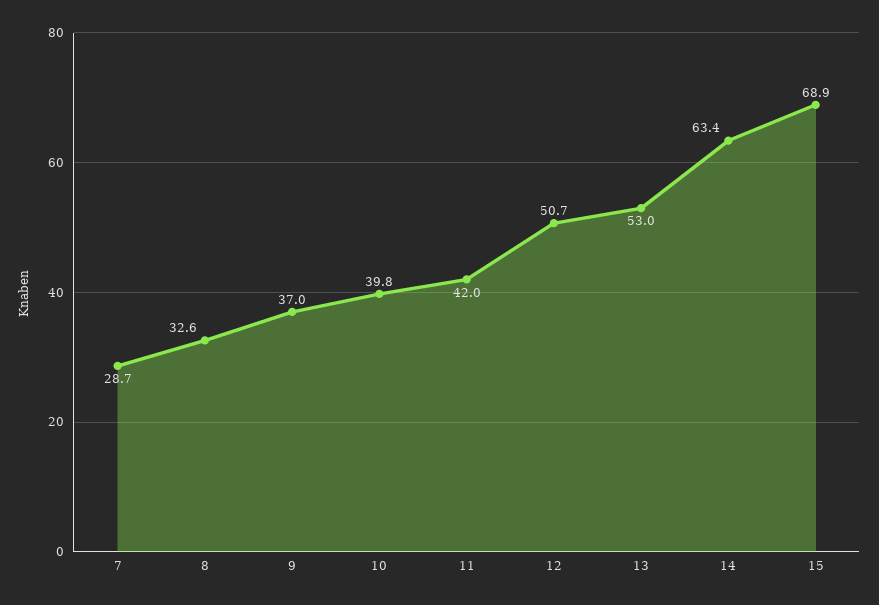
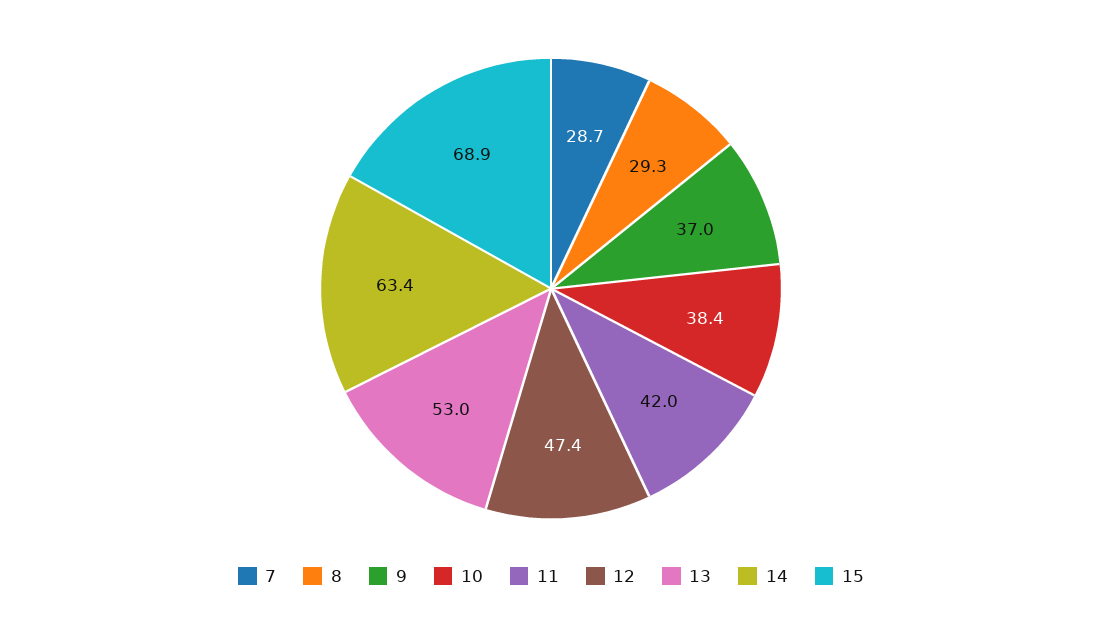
  {
    "7": 28.7,
-   "8": 32.6,
+   "8": 29.3,
    "9": 37,
-   "10": 39.8,
+   "10": 38.4,
    "11": 42,
-   "12": 50.7,
+   "12": 47.4,
    "13": 53,
    "14": 63.4,
    "15": 68.9
  }

